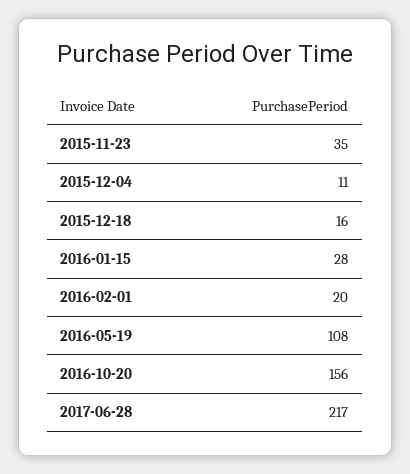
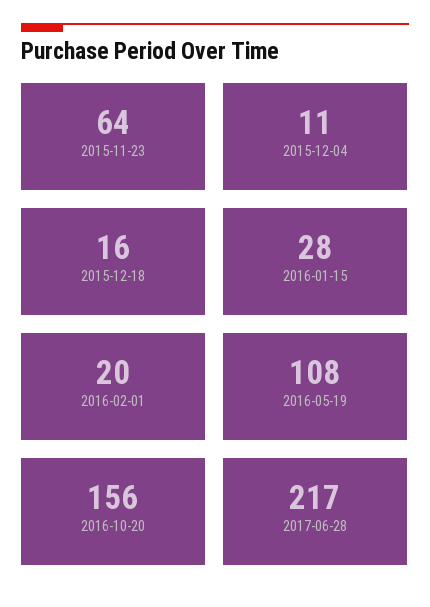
  {
-   "2015-11-23": 35,
+   "2015-11-23": 64,
    "2015-12-04": 11,
    "2015-12-18": 16,
    "2016-01-15": 28,
    "2016-02-01": 20,
    "2016-05-19": 108,
    "2016-10-20": 156,
    "2017-06-28": 217
  }

